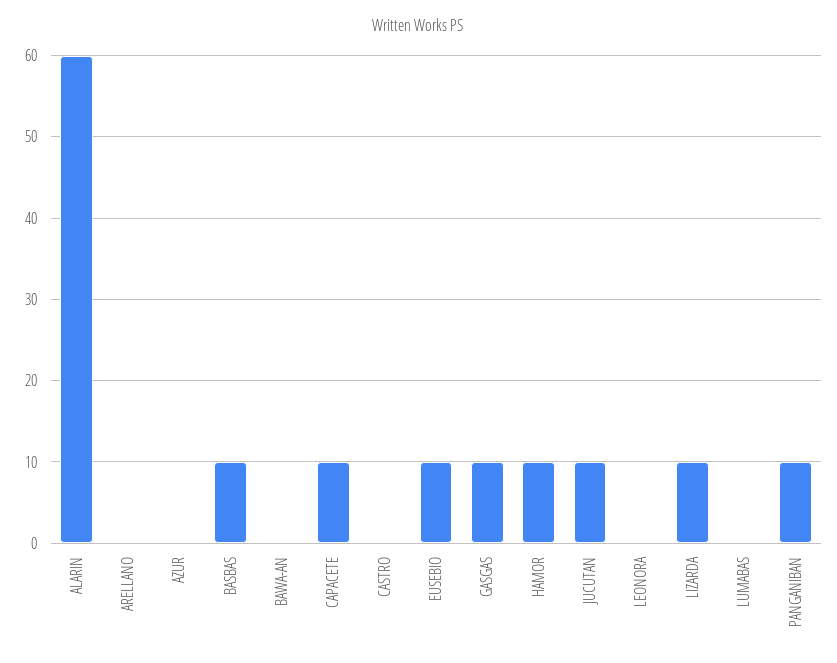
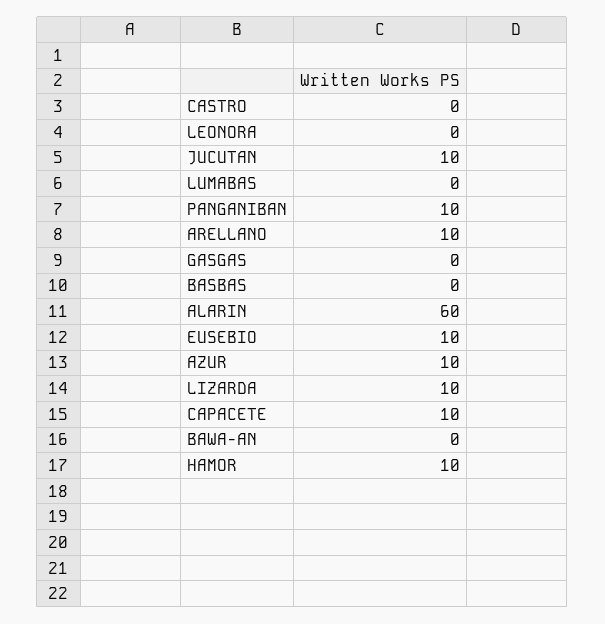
  {
    "ALARIN": 60,
-   "ARELLANO": 0,
+   "ARELLANO": 10,
-   "AZUR": 0,
+   "AZUR": 10,
-   "BASBAS": 10,
+   "BASBAS": 0,
    "BAWA-AN": 0,
    "CAPACETE": 10,
    "CASTRO": 0,
    "EUSEBIO": 10,
-   "GASGAS": 10,
+   "GASGAS": 0,
    "HAMOR": 10,
    "JUCUTAN": 10,
    "LEONORA": 0,
    "LIZARDA": 10,
    "LUMABAS": 0,
    "PANGANIBAN": 10
  }

